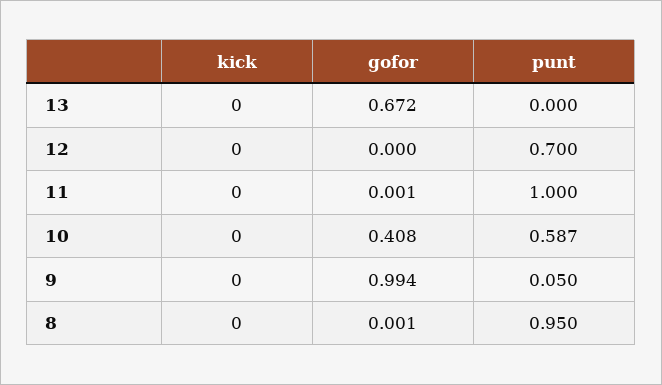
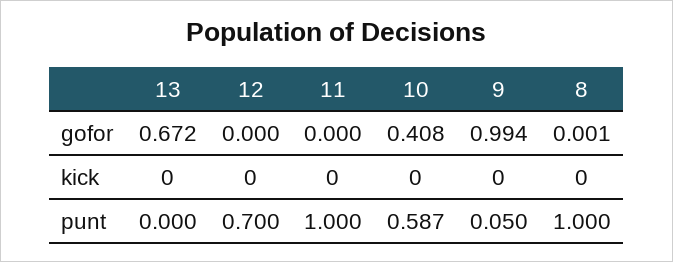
  {
    "kick": {
      "13": 0,
      "12": 0,
      "11": 0,
      "10": 0,
      "9": 0,
      "8": 0
    },
    "gofor": {
      "13": 0.672,
      "12": 0,
-     "11": 0.001,
+     "11": 0,
      "10": 0.408,
      "9": 0.994,
      "8": 0.001
    },
    "punt": {
      "13": 0,
      "12": 0.7,
      "11": 1,
      "10": 0.587,
      "9": 0.05,
-     "8": 0.95
+     "8": 1
    }
  }

